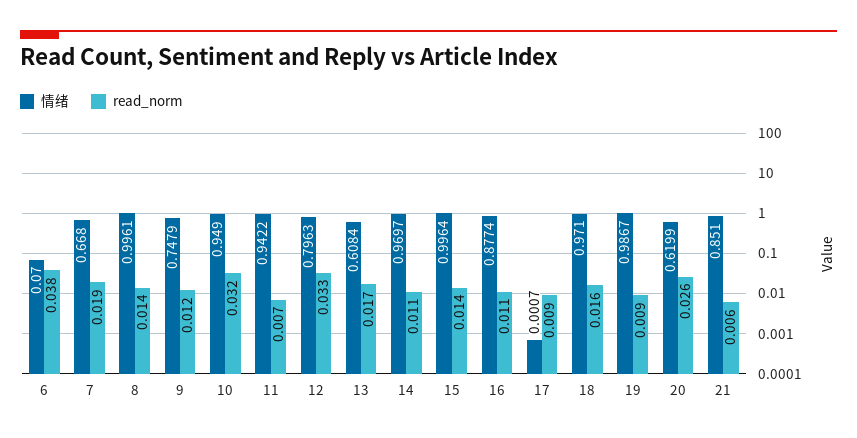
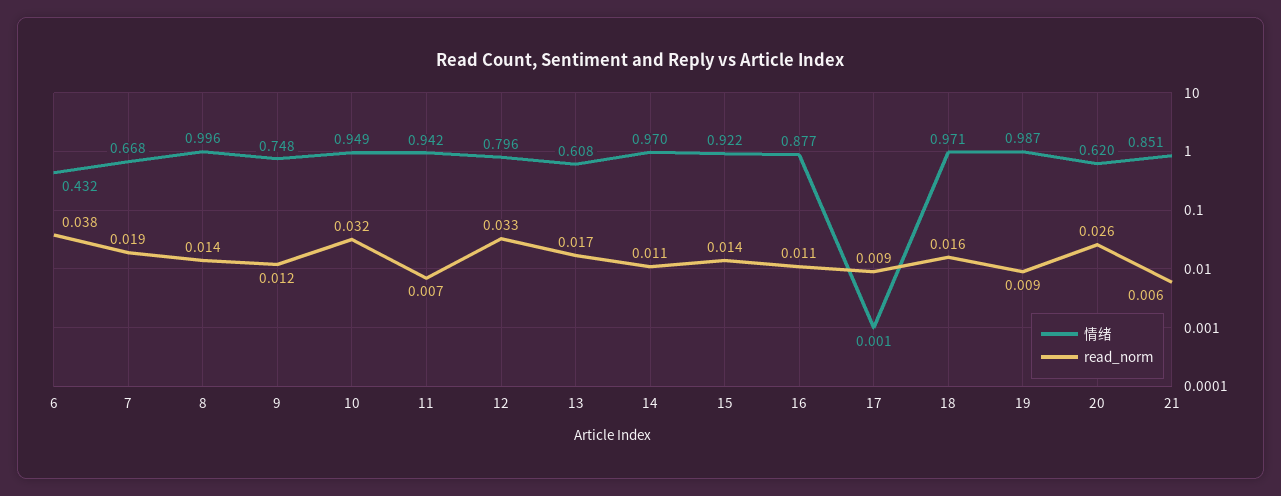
  {
    "情绪": {
-     "6": 0.07,
+     "6": 0.432,
      "7": 0.668,
      "8": 0.9961,
      "9": 0.7479,
      "10": 0.949,
      "11": 0.9422,
      "12": 0.7963,
      "13": 0.6084,
      "14": 0.9697,
-     "15": 0.9964,
+     "15": 0.922,
      "16": 0.8774,
      "17": 0.0007,
      "18": 0.971,
      "19": 0.9867,
      "20": 0.6199,
      "21": 0.851
    },
    "read_norm": {
      "6": 0.038,
      "7": 0.019,
      "8": 0.014,
      "9": 0.012,
      "10": 0.032,
      "11": 0.007,
      "12": 0.033,
      "13": 0.017,
      "14": 0.011,
      "15": 0.014,
      "16": 0.011,
      "17": 0.009,
      "18": 0.016,
      "19": 0.009,
      "20": 0.026,
      "21": 0.006
    }
  }

